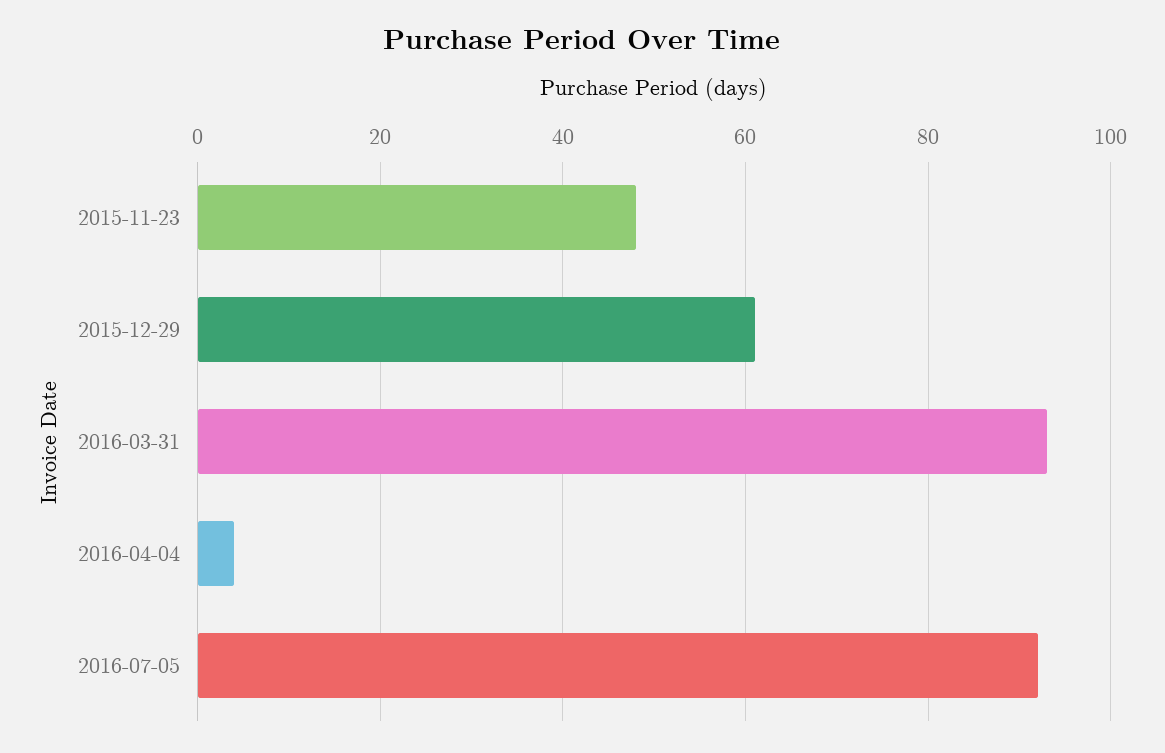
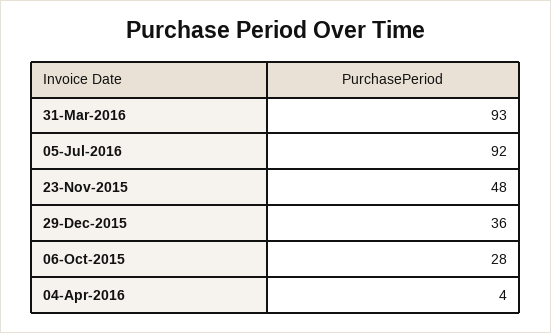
  {
    "2015-11-23": 48,
-   "2015-12-29": 60,
+   "2015-12-29": 36,
    "2016-03-31": 93,
    "2016-04-04": 4,
-   "2016-07-05": 92
+   "2016-07-05": 92,
+   "06-Oct-2015": 28
  }

